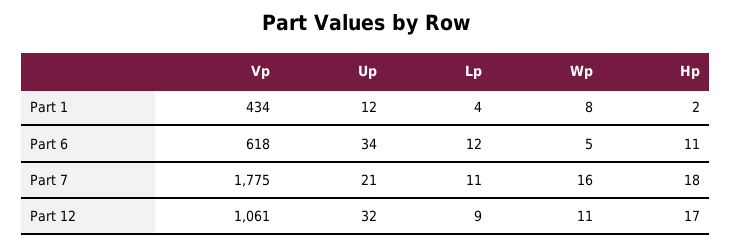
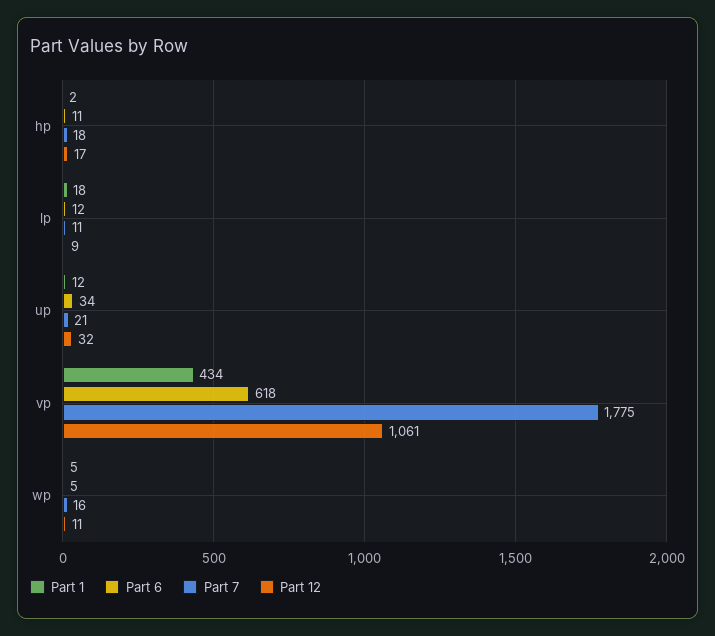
  {
    "Part 1": {
      "Vp": 434,
      "Up": 12,
-     "Lp": 4,
+     "Lp": 18,
-     "Wp": 8,
+     "Wp": 5,
      "Hp": 2
    },
    "Part 6": {
      "Vp": 618,
      "Up": 34,
      "Lp": 12,
      "Wp": 5,
      "Hp": 11
    },
    "Part 7": {
      "Vp": 1775,
      "Up": 21,
      "Lp": 11,
      "Wp": 16,
      "Hp": 18
    },
    "Part 12": {
      "Vp": 1061,
      "Up": 32,
      "Lp": 9,
      "Wp": 11,
      "Hp": 17
    }
  }

